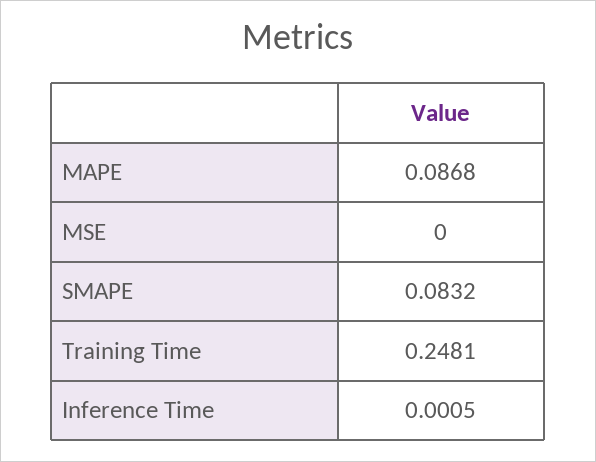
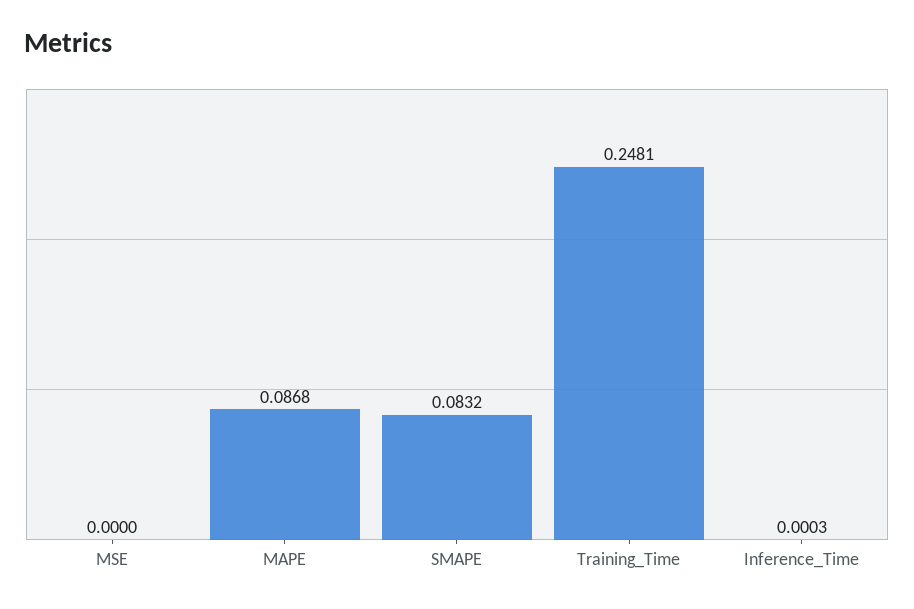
  {
    "MAPE": 0.0868,
    "MSE": 0,
    "SMAPE": 0.0832,
    "Training Time": 0.2481,
-   "Inference Time": 0.0005
+   "Inference Time": 0.0003
  }

